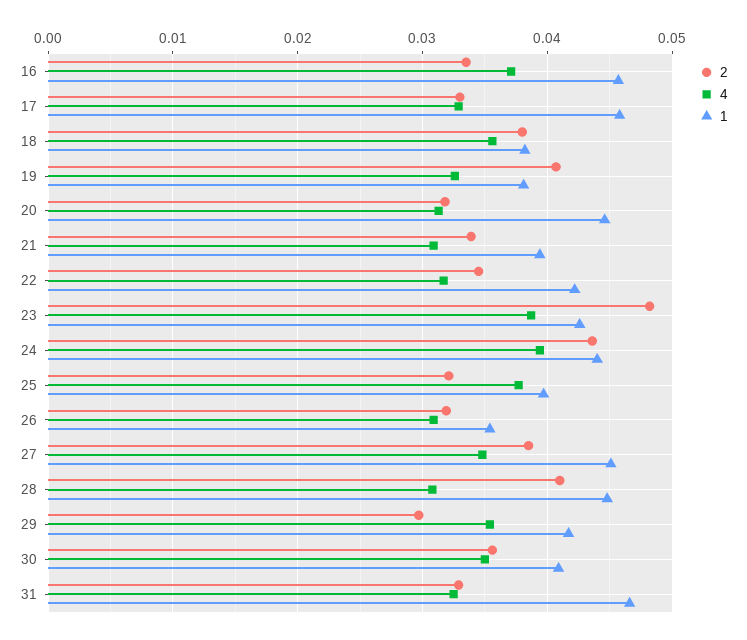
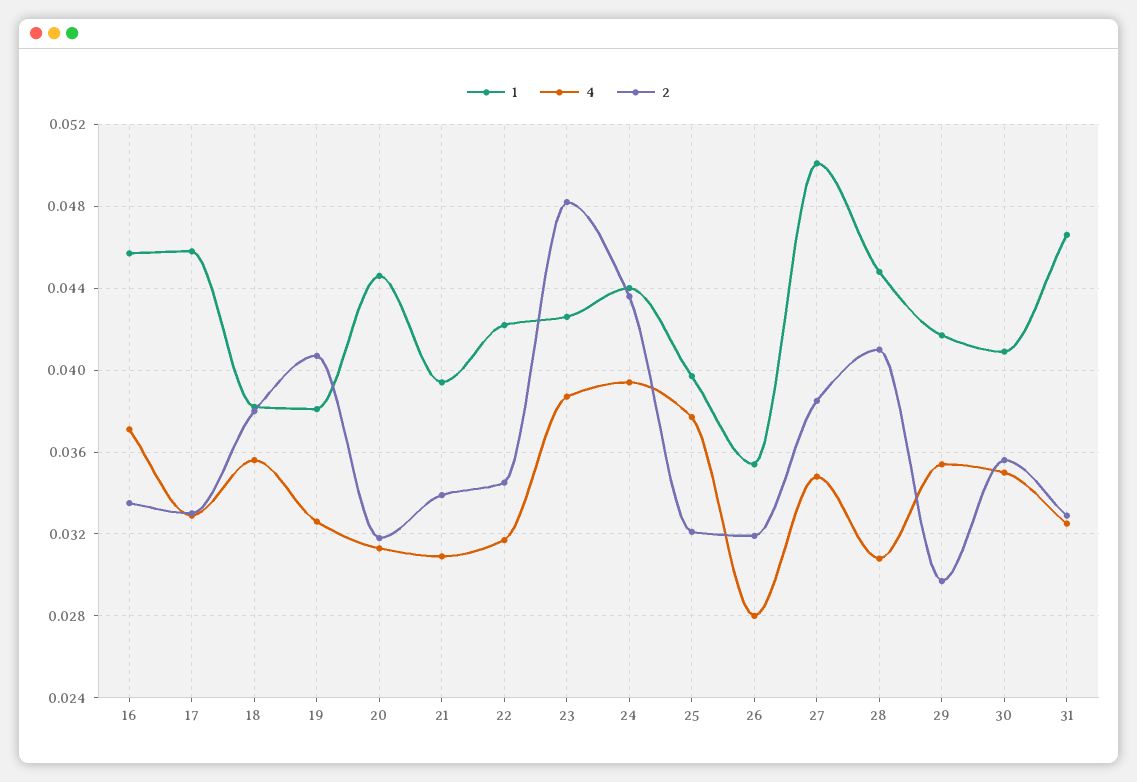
  {
    "2": {
      "16": 0.0335,
      "17": 0.033,
      "18": 0.038,
      "19": 0.0405,
      "20": 0.032,
      "21": 0.034,
      "22": 0.0345,
      "23": 0.048,
      "24": 0.0435,
      "25": 0.032,
      "26": 0.032,
      "27": 0.0385,
      "28": 0.041,
      "29": 0.0295,
      "30": 0.0355,
      "31": 0.033
    },
    "4": {
      "16": 0.037,
      "17": 0.033,
      "18": 0.0355,
      "19": 0.0325,
      "20": 0.0315,
      "21": 0.031,
      "22": 0.0315,
      "23": 0.0385,
      "24": 0.0395,
      "25": 0.0375,
-     "26": 0.031,
+     "26": 0.028,
      "27": 0.035,
      "28": 0.031,
      "29": 0.0355,
      "30": 0.035,
      "31": 0.0325
    },
    "1": {
      "16": 0.0455,
      "17": 0.046,
      "18": 0.038,
      "19": 0.038,
      "20": 0.0445,
      "21": 0.0395,
      "22": 0.042,
      "23": 0.0425,
      "24": 0.044,
      "25": 0.0395,
      "26": 0.0355,
-     "27": 0.045,
+     "27": 0.05,
      "28": 0.045,
      "29": 0.0415,
      "30": 0.041,
      "31": 0.0465
    }
  }

